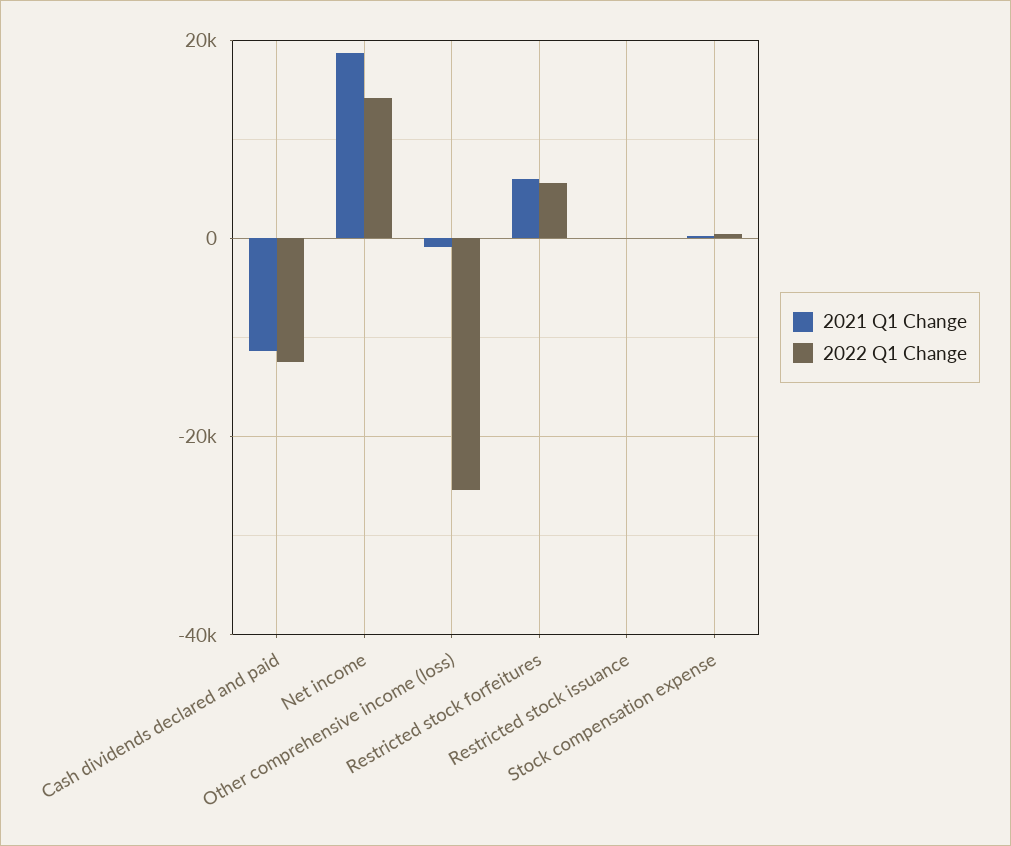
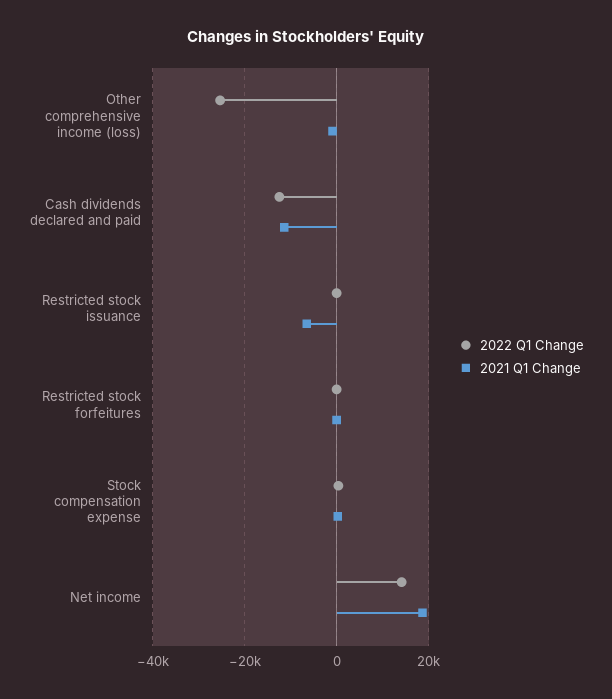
  {
    "2021 Q1 Change": {
      "Cash dividends declared and paid": -12000,
      "Net income": 18000,
      "Other comprehensive income (loss)": 0,
-     "Restricted stock forfeitures": 6000,
+     "Restricted stock forfeitures": 0,
-     "Restricted stock issuance": 0,
+     "Restricted stock issuance": -6000,
      "Stock compensation expense": 0
    },
    "2022 Q1 Change": {
      "Cash dividends declared and paid": -12000,
      "Net income": 14000,
      "Other comprehensive income (loss)": -26000,
-     "Restricted stock forfeitures": 6000,
+     "Restricted stock forfeitures": 0,
      "Restricted stock issuance": 0,
      "Stock compensation expense": 0
    }
  }

